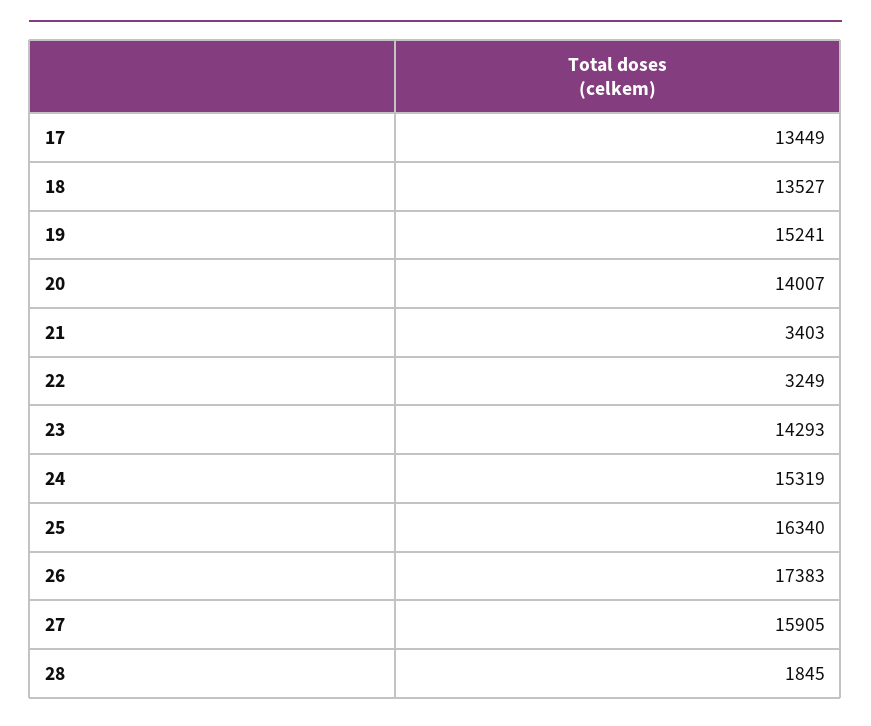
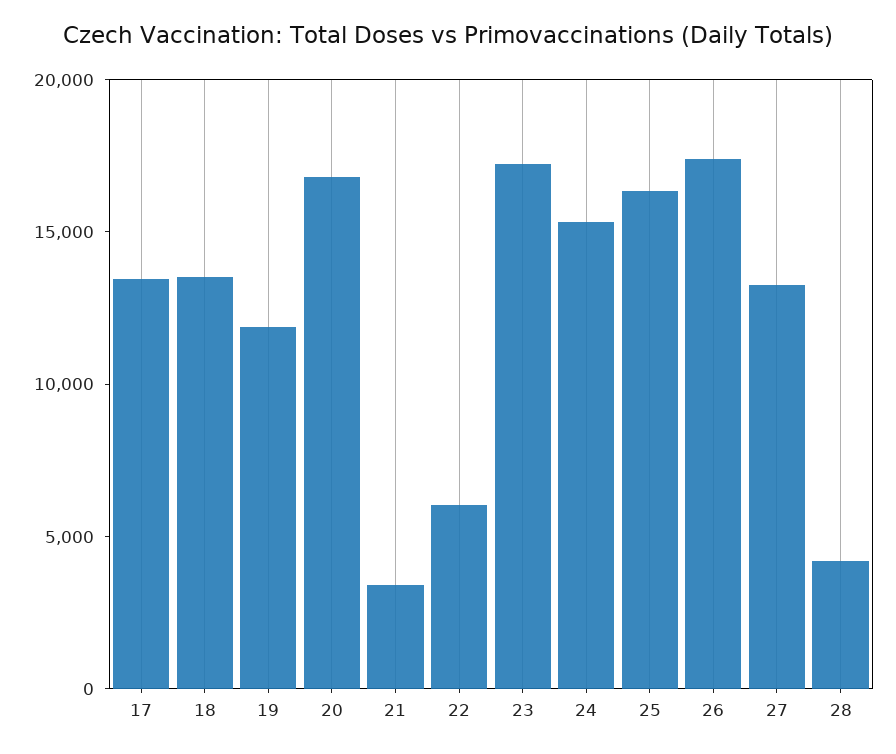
  {
    "17": 13449,
    "18": 13527,
-   "19": 15241,
+   "19": 12000,
-   "20": 14007,
+   "20": 17000,
    "21": 3403,
-   "22": 3249,
+   "22": 6000,
-   "23": 14293,
+   "23": 17000,
    "24": 15319,
    "25": 16340,
    "26": 17383,
-   "27": 15905,
+   "27": 13000,
-   "28": 1845
+   "28": 4000
  }

